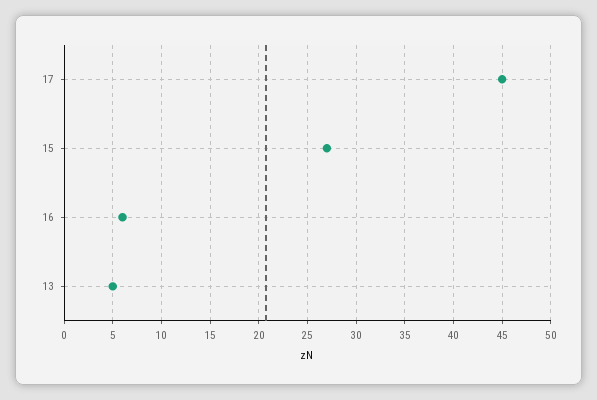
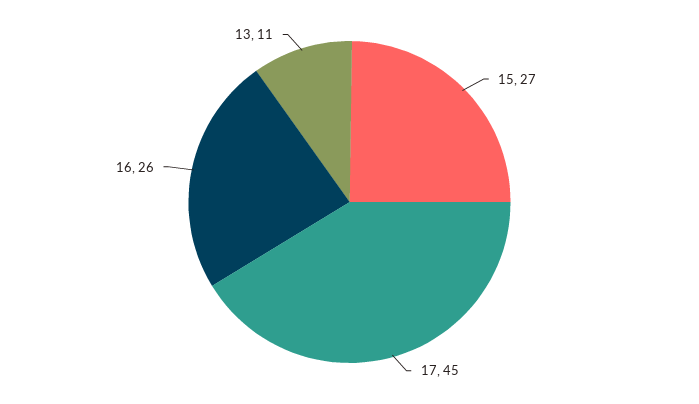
  {
    "17": 45,
    "15": 27,
-   "16": 6,
+   "16": 26,
-   "13": 5
+   "13": 11
  }

